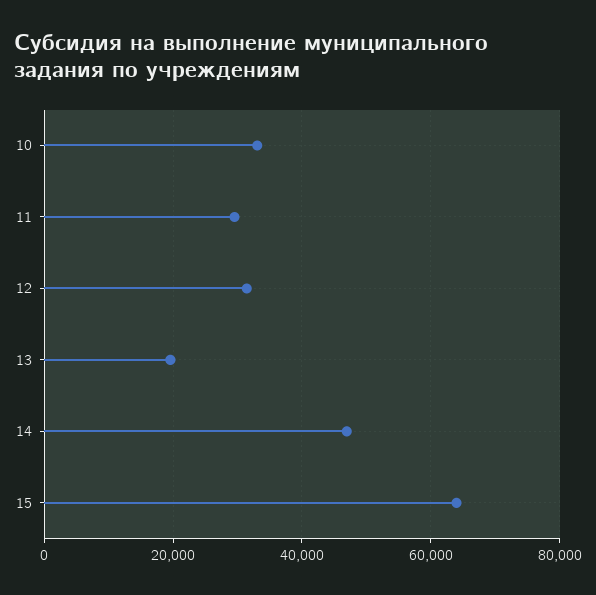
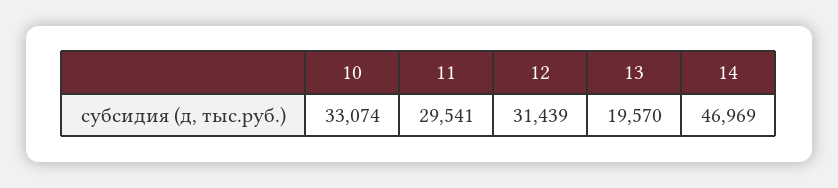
  {
    "10": 33074,
    "11": 29541,
    "12": 31439,
    "13": 19570,
-   "14": 46969,
+   "14": 46969
-   "15": 64000
  }

